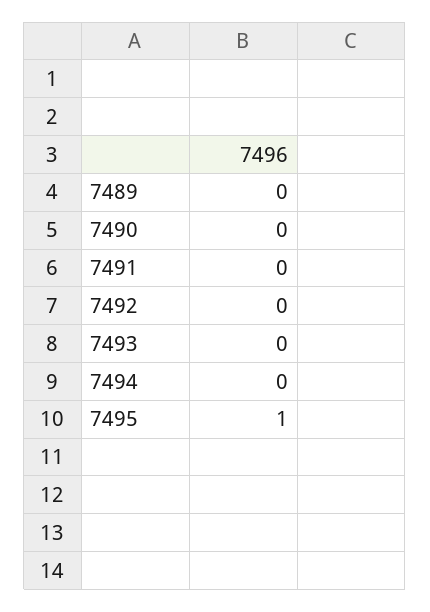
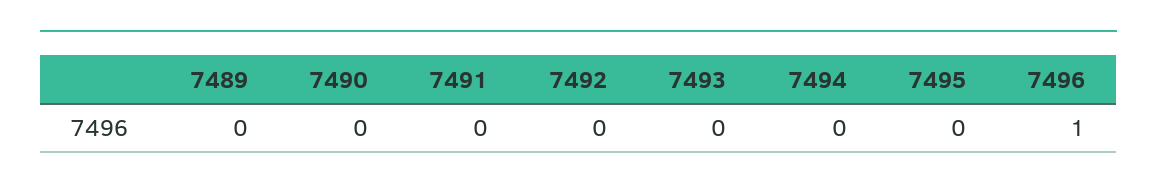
  {
    "7489": 0,
    "7490": 0,
    "7491": 0,
    "7492": 0,
    "7493": 0,
    "7494": 0,
-   "7495": 1
+   "7495": 0,
+   "7496": 1
  }

